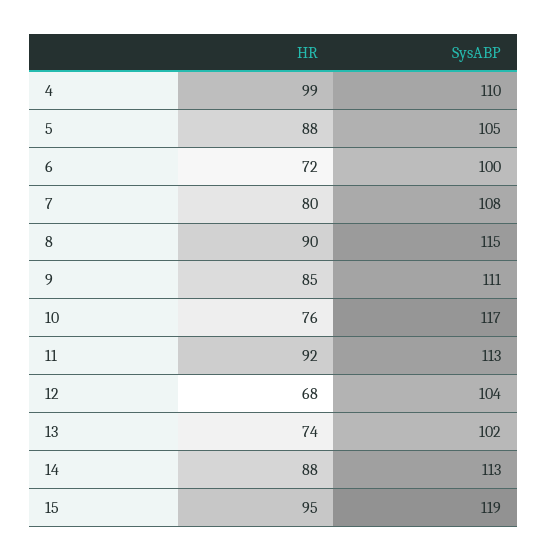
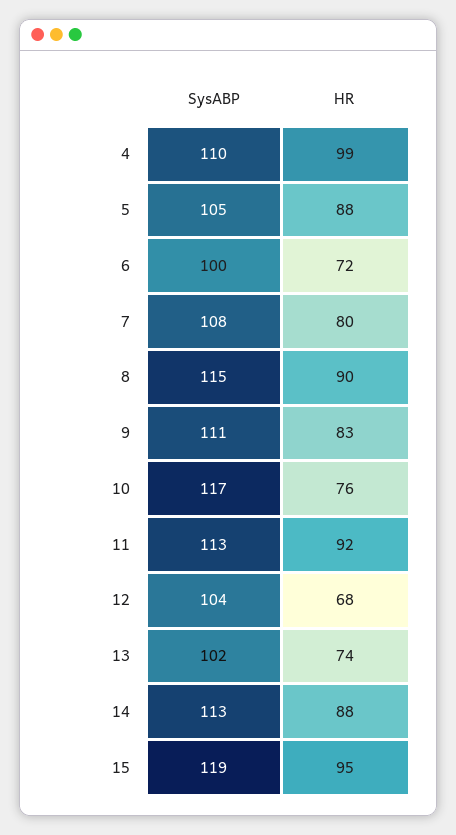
  {
    "HR": {
      "4": 99,
      "5": 88,
      "6": 72,
      "7": 80,
      "8": 90,
-     "9": 85,
+     "9": 83,
      "10": 76,
      "11": 92,
      "12": 68,
      "13": 74,
      "14": 88,
      "15": 95
    },
    "SysABP": {
      "4": 110,
      "5": 105,
      "6": 100,
      "7": 108,
      "8": 115,
      "9": 111,
      "10": 117,
      "11": 113,
      "12": 104,
      "13": 102,
      "14": 113,
      "15": 119
    }
  }

